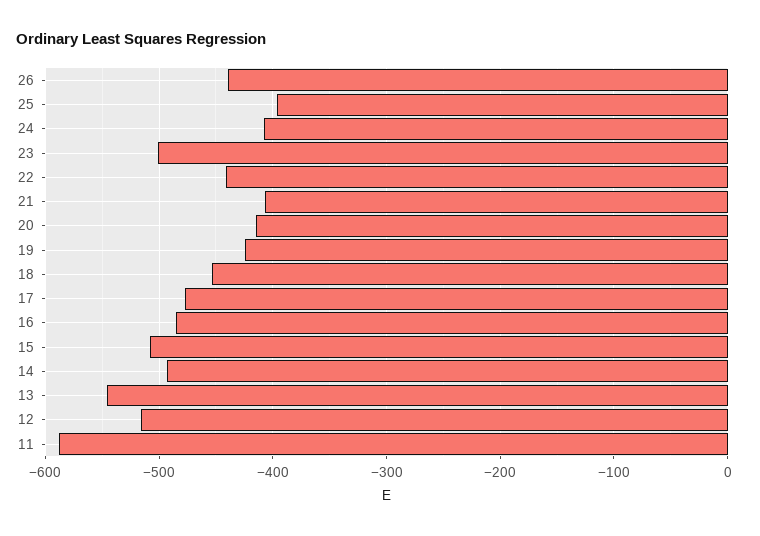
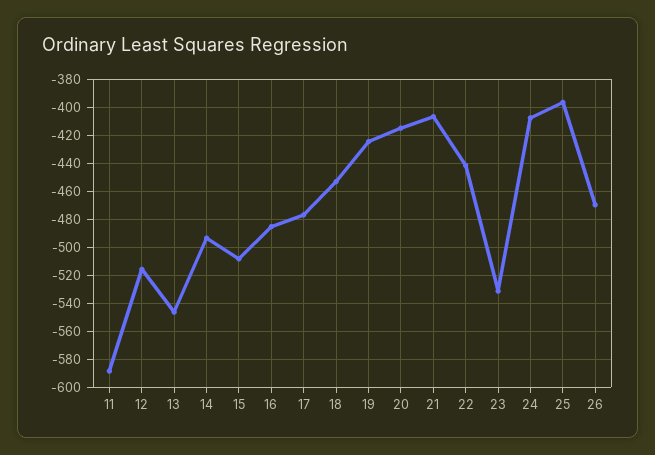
  {
-   "26": -440,
+   "26": -470,
    "25": -395,
    "24": -410,
-   "23": -500,
+   "23": -530,
    "22": -440,
    "21": -405,
    "20": -415,
    "19": -425,
    "18": -455,
    "17": -475,
    "16": -485,
    "15": -510,
    "14": -495,
    "13": -545,
    "12": -515,
    "11": -590
  }

